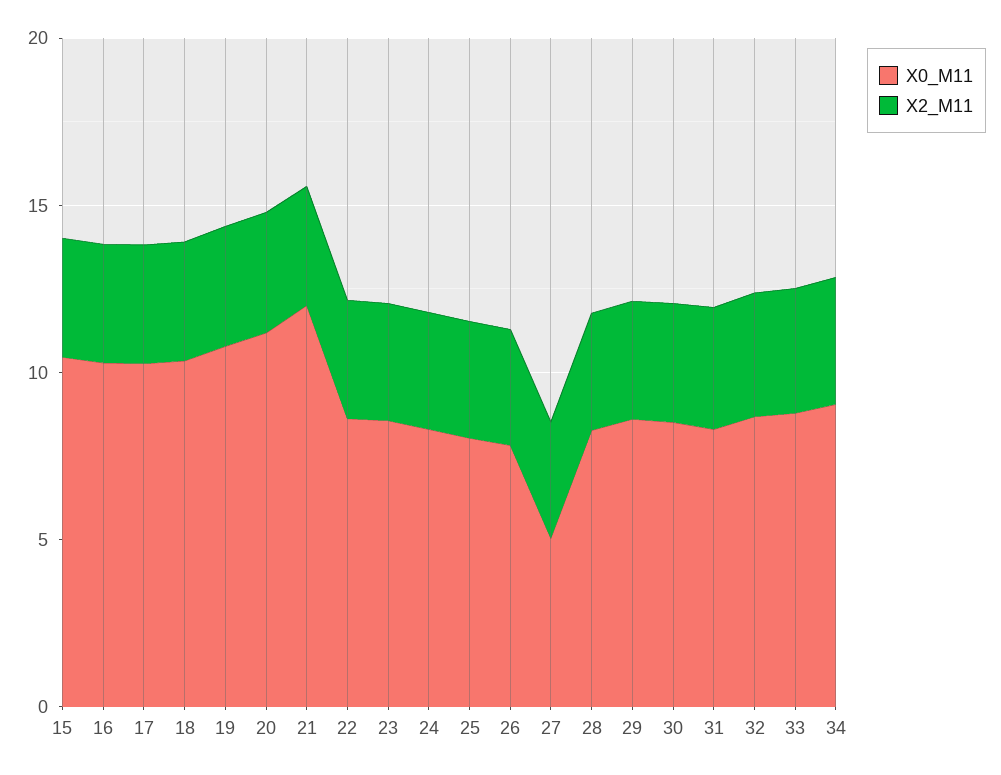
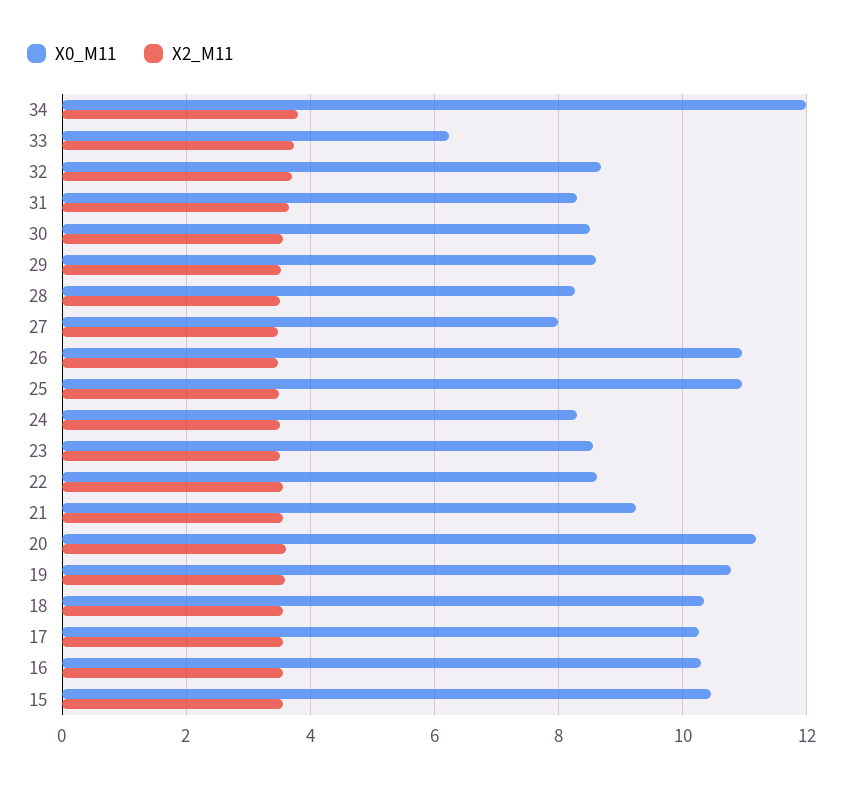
  {
    "X0_M11": {
      "15": 10.4,
      "16": 10.2,
      "17": 10.2,
      "18": 10.4,
      "19": 10.8,
      "20": 11.2,
-     "21": 12,
+     "21": 9.2,
      "22": 8.6,
      "23": 8.6,
      "24": 8.4,
-     "25": 8,
+     "25": 11,
-     "26": 8,
+     "26": 11,
-     "27": 5,
+     "27": 8,
      "28": 8.2,
      "29": 8.6,
      "30": 8.6,
      "31": 8.4,
      "32": 8.6,
-     "33": 9,
+     "33": 6.2,
-     "34": 9
+     "34": 12
    },
    "X2_M11": {
      "15": 3.6,
      "16": 3.6,
      "17": 3.6,
      "18": 3.6,
      "19": 3.6,
      "20": 3.6,
      "21": 3.6,
      "22": 3.6,
      "23": 3.6,
      "24": 3.6,
      "25": 3.4,
      "26": 3.4,
      "27": 3.4,
      "28": 3.6,
      "29": 3.6,
      "30": 3.6,
      "31": 3.6,
      "32": 3.8,
      "33": 3.8,
      "34": 3.8
    }
  }

